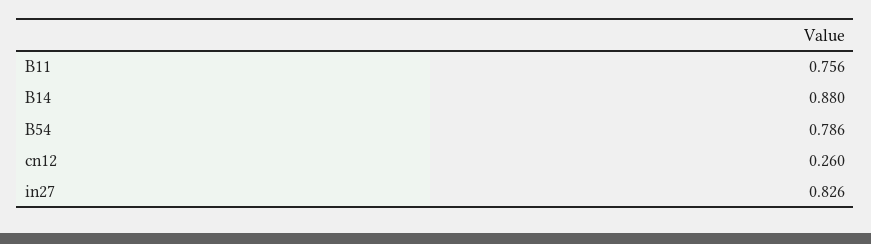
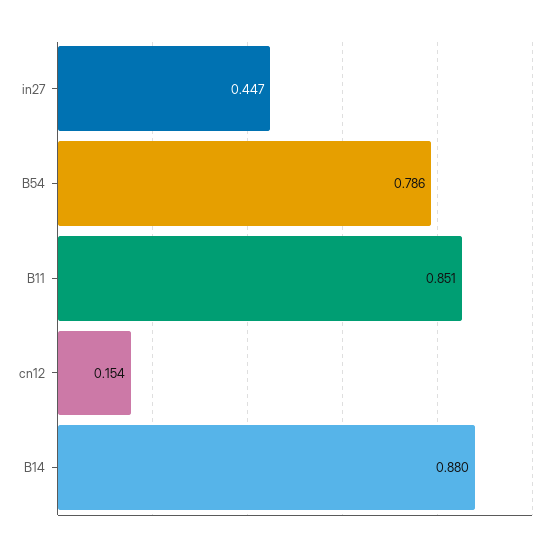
  {
-   "B11": 0.756,
+   "B11": 0.851,
    "B14": 0.88,
    "B54": 0.786,
-   "cn12": 0.26,
+   "cn12": 0.154,
-   "in27": 0.826
+   "in27": 0.447
  }

